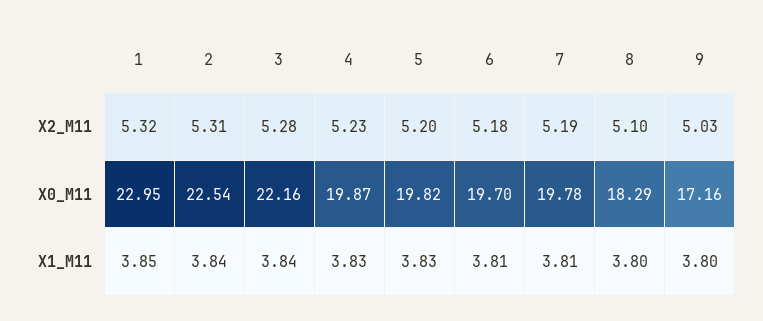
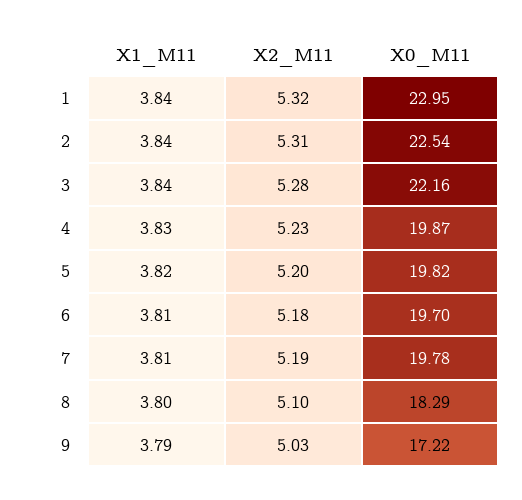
  {
    "1": {
      "X2_M11": 5.32,
      "X0_M11": 22.95,
-     "X1_M11": 3.85
+     "X1_M11": 3.84
    },
    "2": {
      "X2_M11": 5.31,
      "X0_M11": 22.54,
      "X1_M11": 3.84
    },
    "3": {
      "X2_M11": 5.28,
      "X0_M11": 22.16,
      "X1_M11": 3.84
    },
    "4": {
      "X2_M11": 5.23,
      "X0_M11": 19.87,
      "X1_M11": 3.83
    },
    "5": {
      "X2_M11": 5.2,
      "X0_M11": 19.82,
-     "X1_M11": 3.83
+     "X1_M11": 3.82
    },
    "6": {
      "X2_M11": 5.18,
      "X0_M11": 19.7,
      "X1_M11": 3.81
    },
    "7": {
      "X2_M11": 5.19,
      "X0_M11": 19.78,
      "X1_M11": 3.81
    },
    "8": {
      "X2_M11": 5.1,
      "X0_M11": 18.29,
      "X1_M11": 3.8
    },
    "9": {
      "X2_M11": 5.03,
-     "X0_M11": 17.16,
+     "X0_M11": 17.22,
-     "X1_M11": 3.8
+     "X1_M11": 3.79
    }
  }

